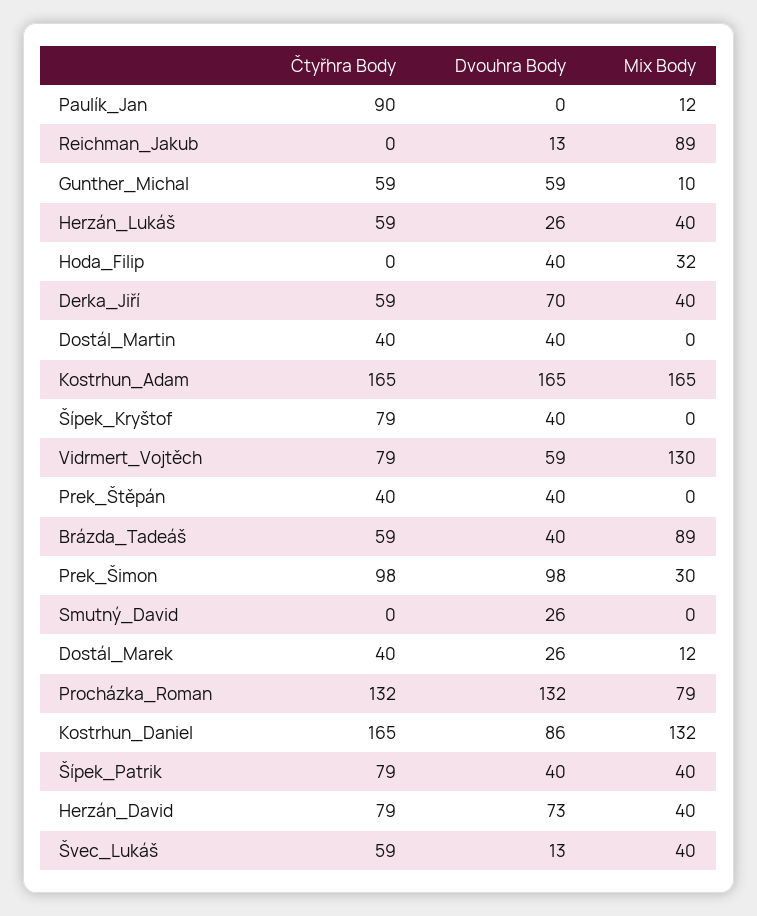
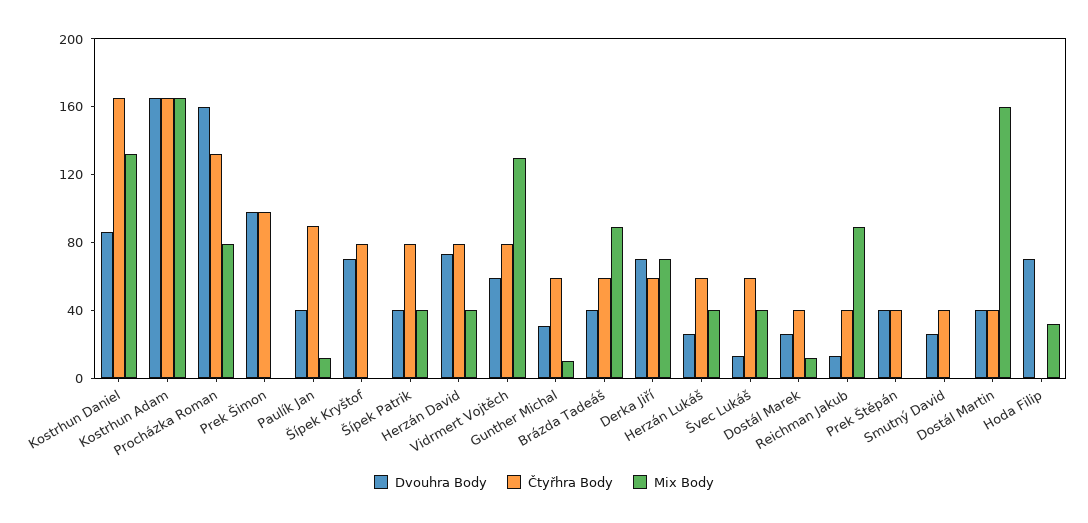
  {
    "Čtyřhra Body": {
      "Paulík_Jan": 90,
-     "Reichman_Jakub": 0,
+     "Reichman_Jakub": 40,
      "Gunther_Michal": 59,
      "Herzán_Lukáš": 59,
      "Hoda_Filip": 0,
      "Derka_Jiří": 59,
      "Dostál_Martin": 40,
      "Kostrhun_Adam": 165,
      "Šípek_Kryštof": 79,
      "Vidrmert_Vojtěch": 79,
      "Prek_Štěpán": 40,
      "Brázda_Tadeáš": 59,
      "Prek_Šimon": 98,
-     "Smutný_David": 0,
+     "Smutný_David": 40,
      "Dostál_Marek": 40,
      "Procházka_Roman": 132,
      "Kostrhun_Daniel": 165,
      "Šípek_Patrik": 79,
      "Herzán_David": 79,
      "Švec_Lukáš": 59
    },
    "Dvouhra Body": {
-     "Paulík_Jan": 0,
+     "Paulík_Jan": 40,
      "Reichman_Jakub": 13,
-     "Gunther_Michal": 59,
+     "Gunther_Michal": 30,
      "Herzán_Lukáš": 26,
-     "Hoda_Filip": 40,
+     "Hoda_Filip": 70,
      "Derka_Jiří": 70,
      "Dostál_Martin": 40,
      "Kostrhun_Adam": 165,
-     "Šípek_Kryštof": 40,
+     "Šípek_Kryštof": 70,
      "Vidrmert_Vojtěch": 59,
      "Prek_Štěpán": 40,
      "Brázda_Tadeáš": 40,
      "Prek_Šimon": 98,
      "Smutný_David": 26,
      "Dostál_Marek": 26,
-     "Procházka_Roman": 132,
+     "Procházka_Roman": 160,
      "Kostrhun_Daniel": 86,
      "Šípek_Patrik": 40,
      "Herzán_David": 73,
      "Švec_Lukáš": 13
    },
    "Mix Body": {
      "Paulík_Jan": 12,
      "Reichman_Jakub": 89,
      "Gunther_Michal": 10,
      "Herzán_Lukáš": 40,
      "Hoda_Filip": 32,
-     "Derka_Jiří": 40,
+     "Derka_Jiří": 70,
-     "Dostál_Martin": 0,
+     "Dostál_Martin": 160,
      "Kostrhun_Adam": 165,
      "Šípek_Kryštof": 0,
      "Vidrmert_Vojtěch": 130,
      "Prek_Štěpán": 0,
      "Brázda_Tadeáš": 89,
-     "Prek_Šimon": 30,
+     "Prek_Šimon": 0,
      "Smutný_David": 0,
      "Dostál_Marek": 12,
      "Procházka_Roman": 79,
      "Kostrhun_Daniel": 132,
      "Šípek_Patrik": 40,
      "Herzán_David": 40,
      "Švec_Lukáš": 40
    }
  }

